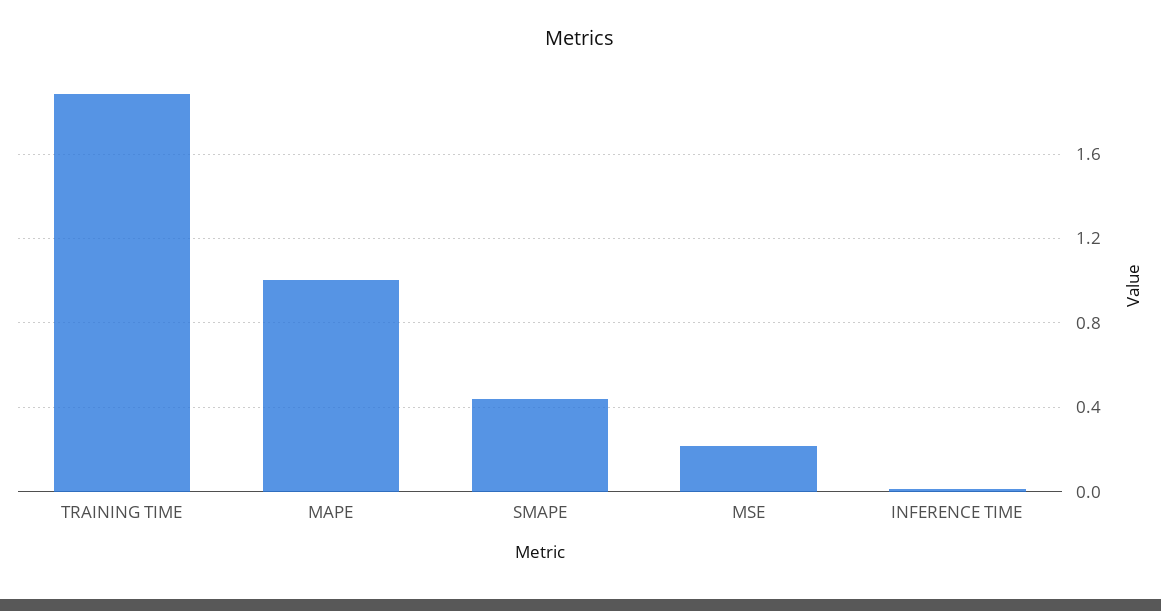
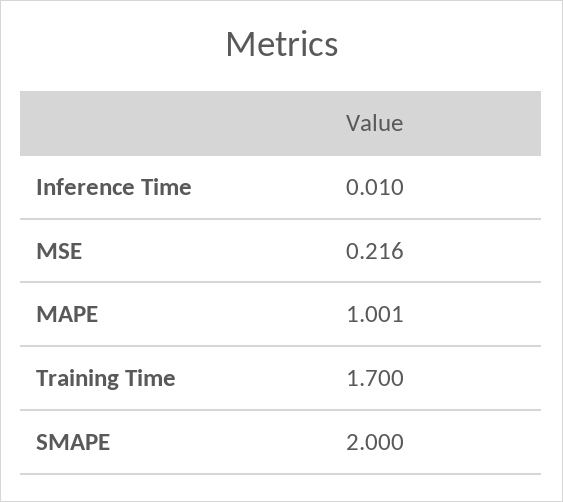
  {
-   "TRAINING TIME": 1.9,
+   "TRAINING TIME": 1.7,
    "MAPE": 1.001,
-   "SMAPE": 0.45,
+   "SMAPE": 2,
    "MSE": 0.216,
    "INFERENCE TIME": 0.01
  }

